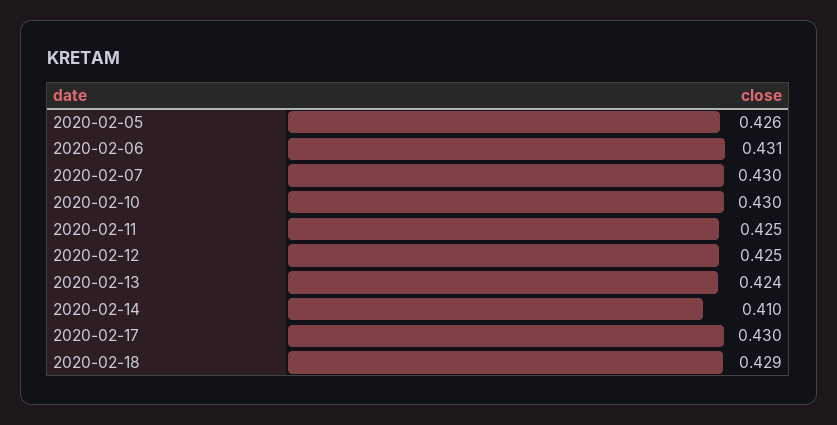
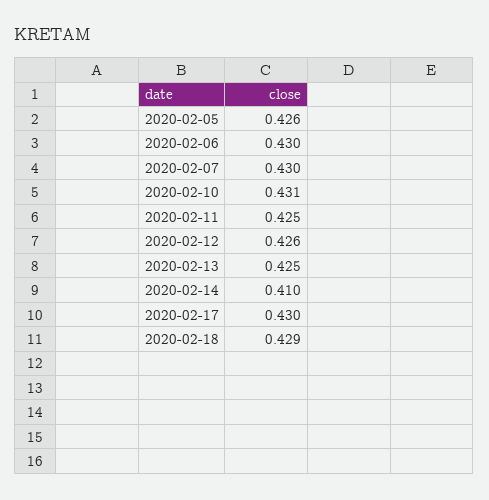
  {
    "2020-02-05": 0.426,
-   "2020-02-06": 0.431,
+   "2020-02-06": 0.43,
    "2020-02-07": 0.43,
-   "2020-02-10": 0.43,
+   "2020-02-10": 0.431,
    "2020-02-11": 0.425,
-   "2020-02-12": 0.425,
+   "2020-02-12": 0.426,
-   "2020-02-13": 0.424,
+   "2020-02-13": 0.425,
    "2020-02-14": 0.41,
    "2020-02-17": 0.43,
    "2020-02-18": 0.429
  }

